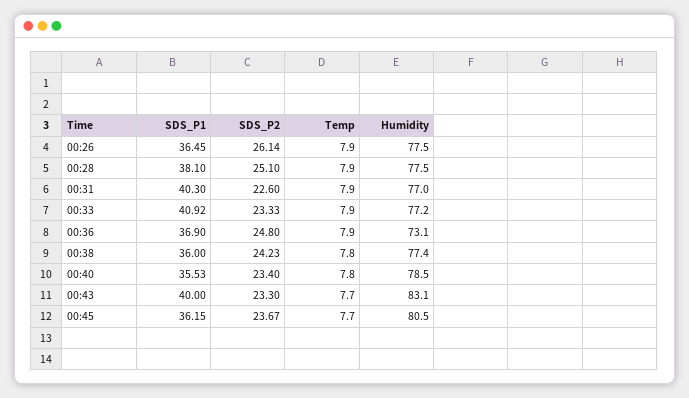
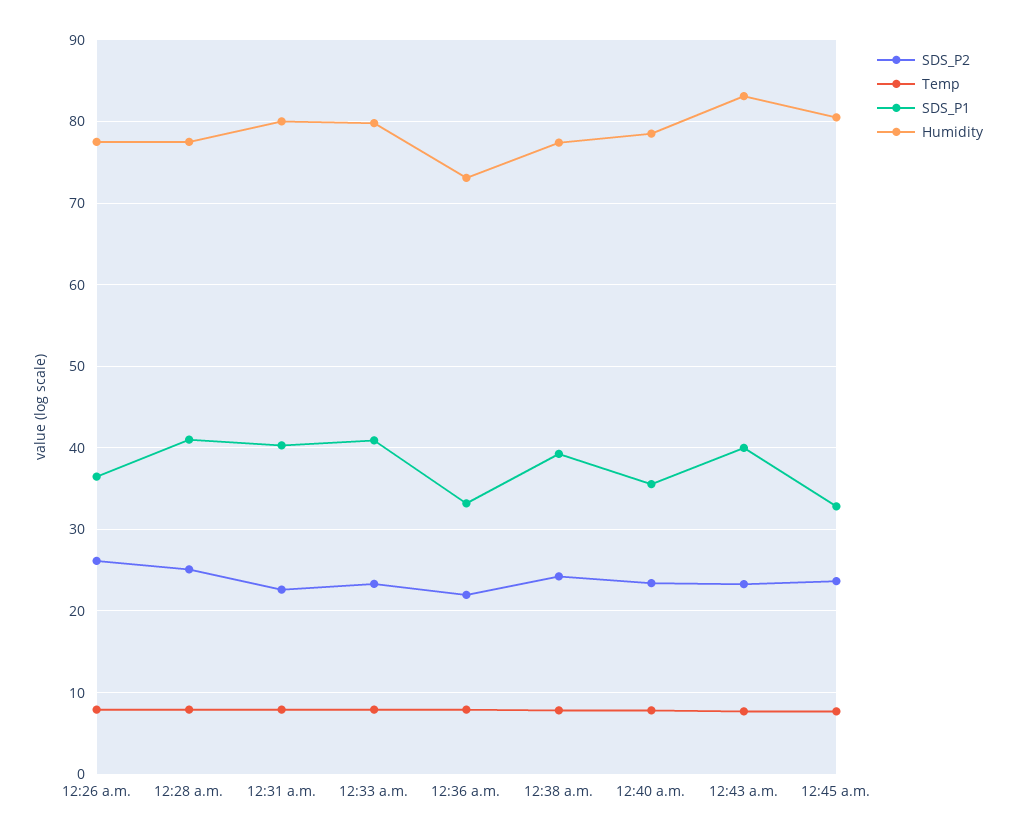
  {
    "SDS_P1": {
      "00:26": 36.45,
-     "00:28": 38.1,
+     "00:28": 41,
      "00:31": 40.3,
      "00:33": 40.92,
-     "00:36": 36.9,
+     "00:36": 33,
-     "00:38": 36,
+     "00:38": 39,
      "00:40": 35.53,
      "00:43": 40,
-     "00:45": 36.15
+     "00:45": 33
    },
    "SDS_P2": {
      "00:26": 26.14,
      "00:28": 25.1,
      "00:31": 22.6,
      "00:33": 23.33,
-     "00:36": 24.8,
+     "00:36": 22,
      "00:38": 24.23,
      "00:40": 23.4,
      "00:43": 23.3,
      "00:45": 23.67
    },
    "Temp": {
      "00:26": 7.9,
      "00:28": 7.9,
      "00:31": 7.9,
      "00:33": 7.9,
      "00:36": 7.9,
      "00:38": 7.8,
      "00:40": 7.8,
      "00:43": 7.7,
      "00:45": 7.7
    },
    "Humidity": {
      "00:26": 77.5,
      "00:28": 77.5,
-     "00:31": 77,
+     "00:31": 80,
-     "00:33": 77.2,
+     "00:33": 80,
      "00:36": 73.1,
      "00:38": 77.4,
      "00:40": 78.5,
      "00:43": 83.1,
      "00:45": 80.5
    }
  }

